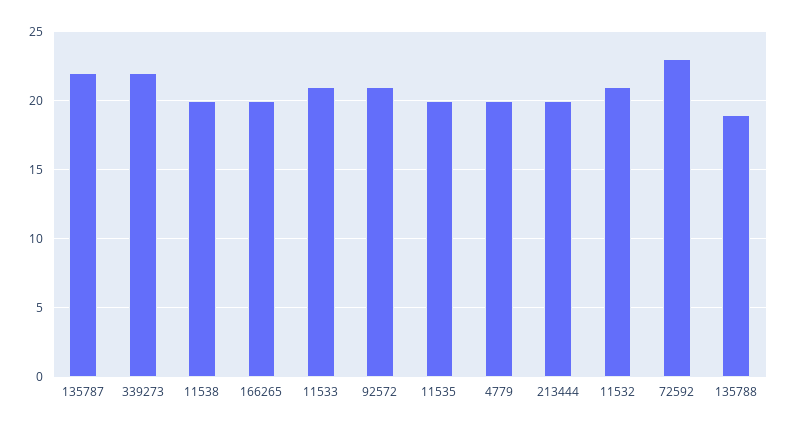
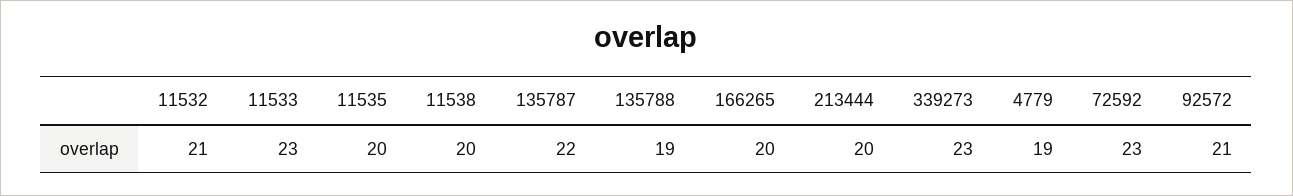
  {
    "135787": 22,
-   "339273": 22,
+   "339273": 23,
    "11538": 20,
    "166265": 20,
-   "11533": 21,
+   "11533": 23,
    "92572": 21,
    "11535": 20,
-   "4779": 20,
+   "4779": 19,
    "213444": 20,
    "11532": 21,
    "72592": 23,
    "135788": 19
  }

